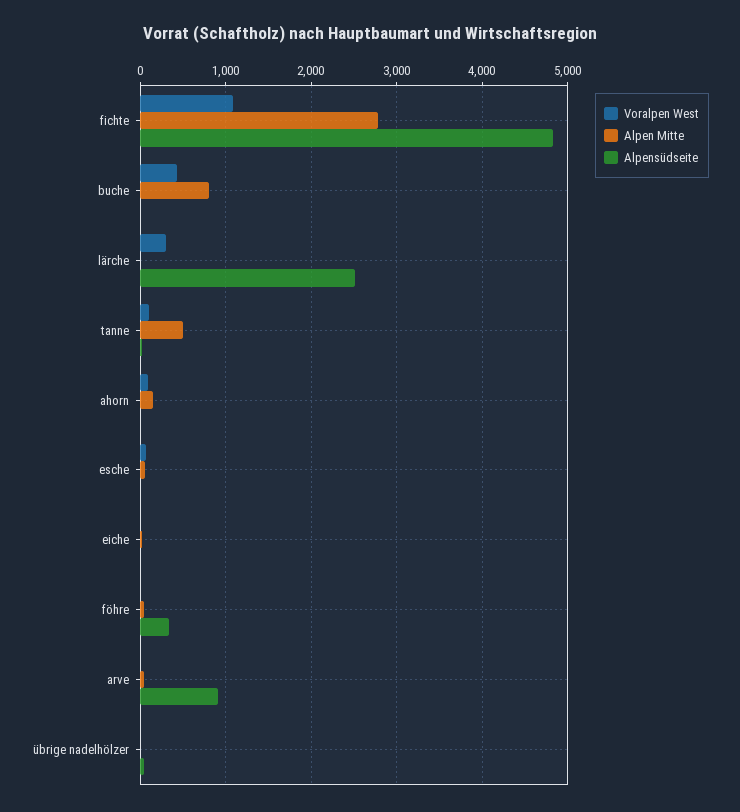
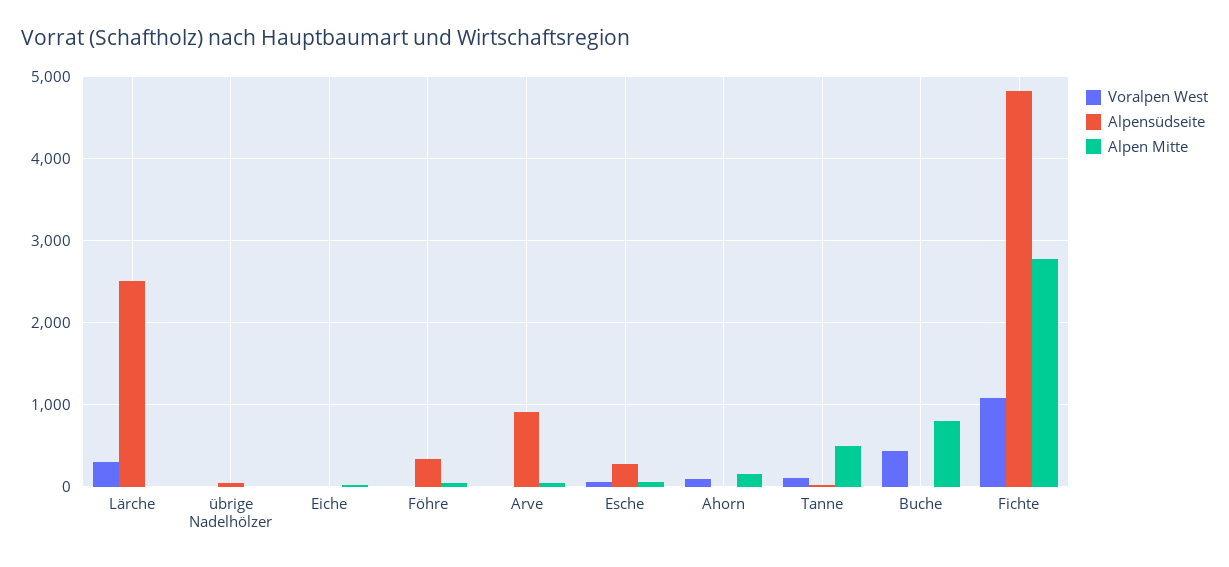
  {
    "Voralpen West": {
      "fichte": 1100,
      "buche": 400,
      "lärche": 300,
      "tanne": 100,
      "ahorn": 100,
      "esche": 100,
      "eiche": 0,
      "föhre": 0,
      "arve": 0,
      "übrige nadelhölzer": 0
    },
    "Alpen Mitte": {
      "fichte": 2800,
      "buche": 800,
      "lärche": 0,
      "tanne": 500,
      "ahorn": 200,
      "esche": 100,
      "eiche": 0,
      "föhre": 0,
      "arve": 0,
      "übrige nadelhölzer": 0
    },
    "Alpensüdseite": {
      "fichte": 4800,
      "buche": 0,
      "lärche": 2500,
      "tanne": 0,
      "ahorn": 0,
-     "esche": 0,
+     "esche": 300,
      "eiche": 0,
      "föhre": 300,
      "arve": 900,
      "übrige nadelhölzer": 0
    }
  }

